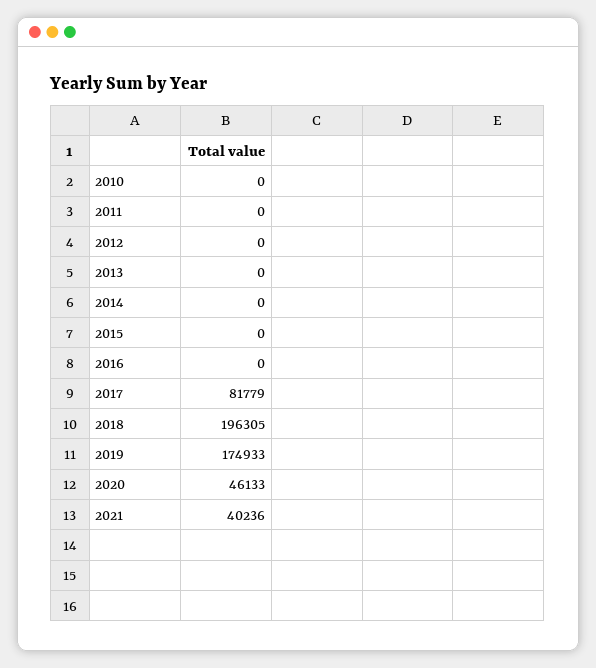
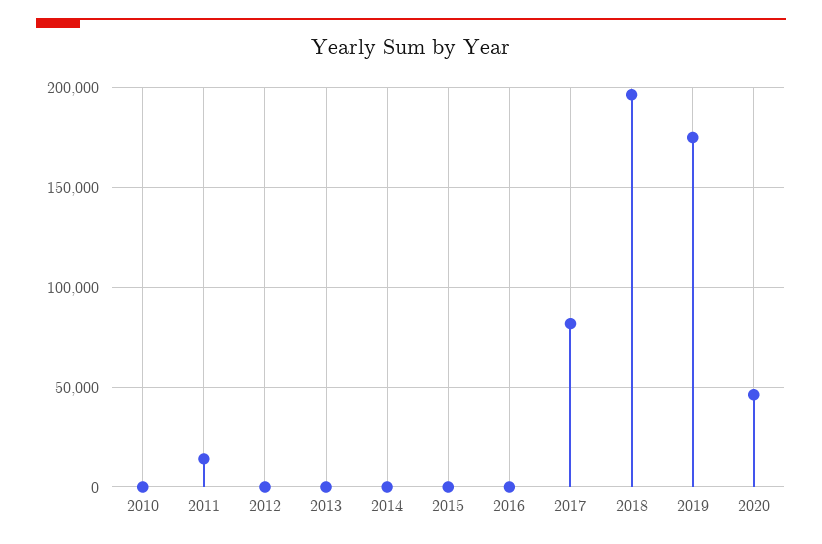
  {
    "2010": 0,
-   "2011": 0,
+   "2011": 15000,
    "2012": 0,
    "2013": 0,
    "2014": 0,
    "2015": 0,
    "2016": 0,
    "2017": 81779,
    "2018": 196305,
    "2019": 174933,
-   "2020": 46133,
+   "2020": 46133
-   "2021": 40236
  }

